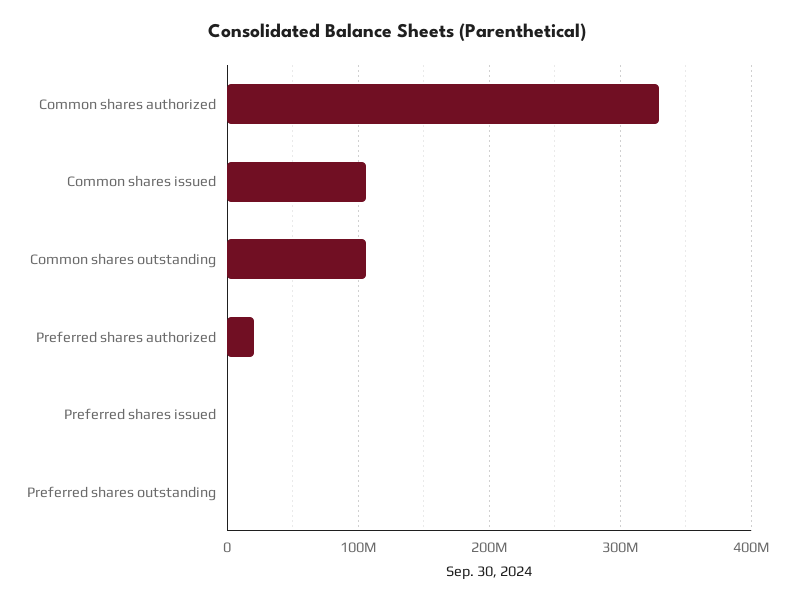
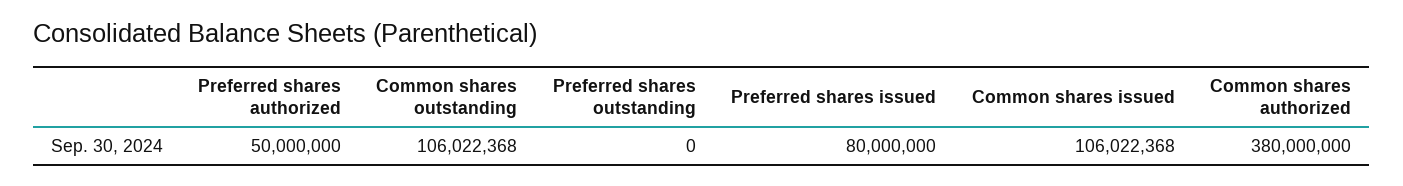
  {
-   "Common shares authorized": 330000000,
+   "Common shares authorized": 380000000,
    "Common shares issued": 106022368,
    "Common shares outstanding": 106022368,
-   "Preferred shares authorized": 20000000,
+   "Preferred shares authorized": 50000000,
-   "Preferred shares issued": 0,
+   "Preferred shares issued": 80000000,
    "Preferred shares outstanding": 0
  }

